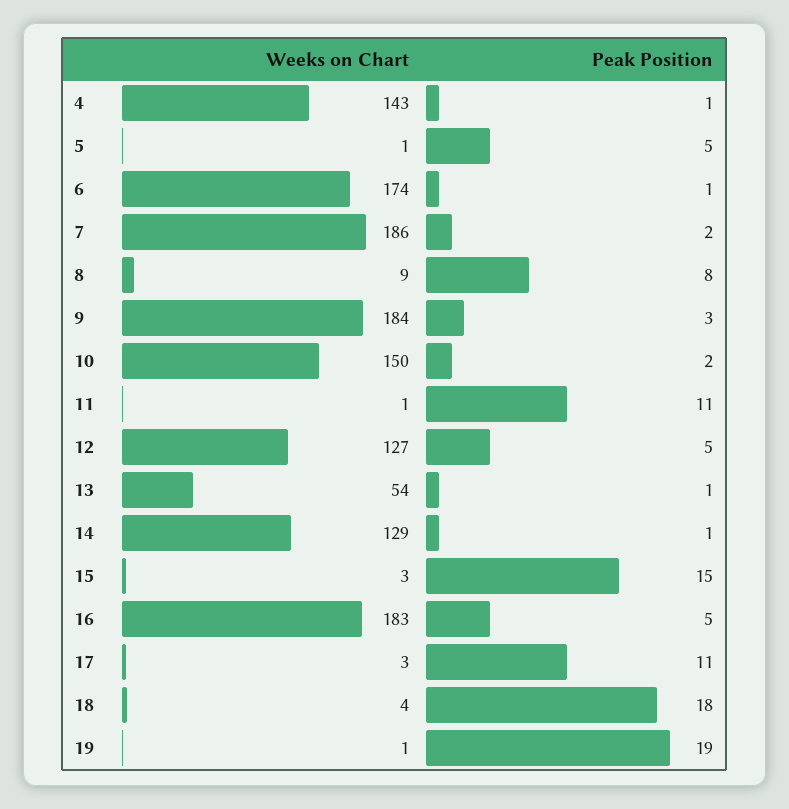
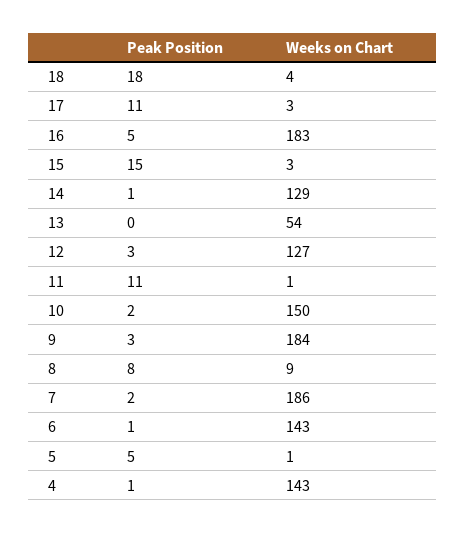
  {
    "Weeks on Chart": {
      "4": 143,
      "5": 1,
-     "6": 174,
+     "6": 143,
      "7": 186,
      "8": 9,
      "9": 184,
      "10": 150,
      "11": 1,
      "12": 127,
      "13": 54,
      "14": 129,
      "15": 3,
      "16": 183,
      "17": 3,
-     "18": 4,
+     "18": 4
-     "19": 1
    },
    "Peak Position": {
      "4": 1,
      "5": 5,
      "6": 1,
      "7": 2,
      "8": 8,
      "9": 3,
      "10": 2,
      "11": 11,
-     "12": 5,
+     "12": 3,
-     "13": 1,
+     "13": 0,
      "14": 1,
      "15": 15,
      "16": 5,
      "17": 11,
-     "18": 18,
+     "18": 18
-     "19": 19
    }
  }

